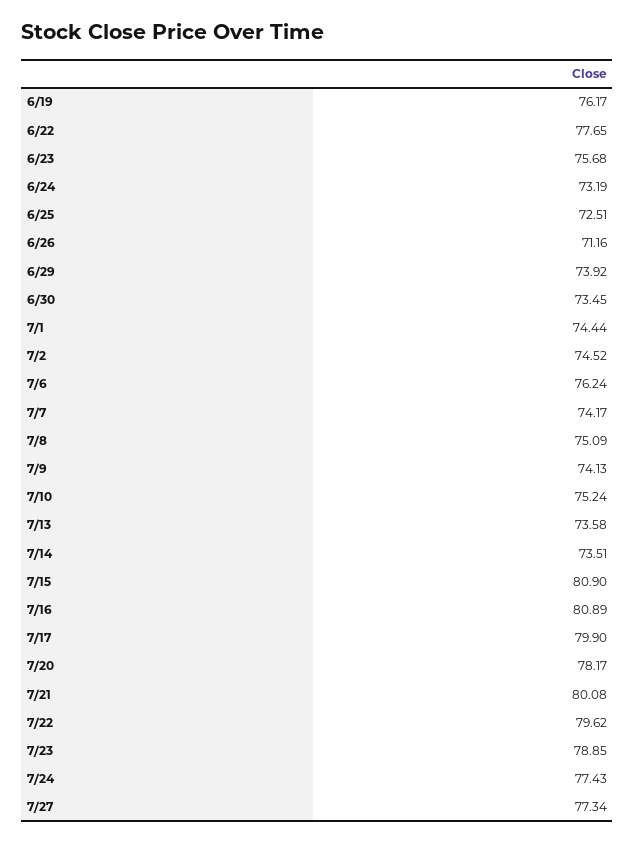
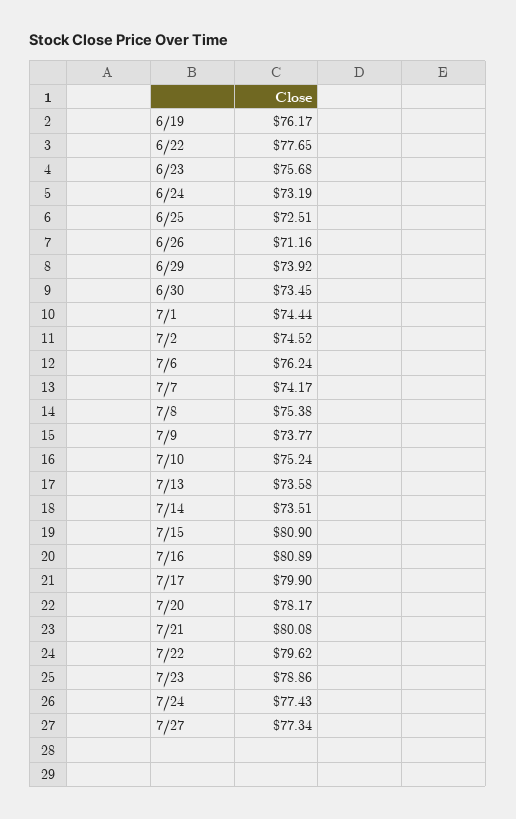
  {
    "6/19": 76.17,
    "6/22": 77.65,
    "6/23": 75.68,
    "6/24": 73.19,
    "6/25": 72.51,
    "6/26": 71.16,
    "6/29": 73.92,
    "6/30": 73.45,
    "7/1": 74.44,
    "7/2": 74.52,
    "7/6": 76.24,
    "7/7": 74.17,
-   "7/8": 75.09,
+   "7/8": 75.38,
-   "7/9": 74.13,
+   "7/9": 73.77,
    "7/10": 75.24,
    "7/13": 73.58,
    "7/14": 73.51,
    "7/15": 80.9,
    "7/16": 80.89,
    "7/17": 79.9,
    "7/20": 78.17,
    "7/21": 80.08,
    "7/22": 79.62,
-   "7/23": 78.85,
+   "7/23": 78.86,
    "7/24": 77.43,
    "7/27": 77.34
  }

